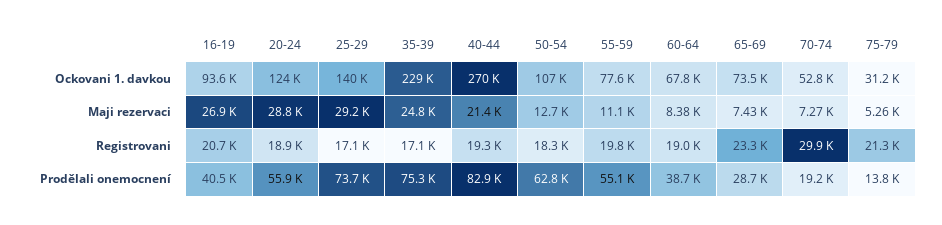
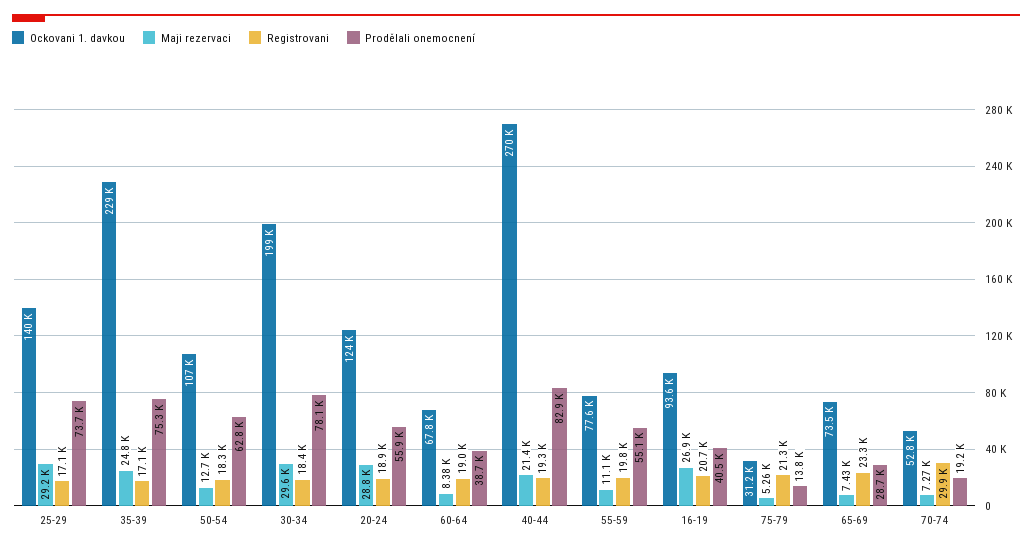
  {
    "Ockovani 1. davkou": {
      "16-19": 93600,
      "20-24": 124000,
      "25-29": 140000,
      "35-39": 229000,
      "40-44": 270000,
      "50-54": 107000,
      "55-59": 77600,
      "60-64": 67800,
      "65-69": 73500,
      "70-74": 52800,
-     "75-79": 31200
+     "75-79": 31200,
+     "30-34": 199000
    },
    "Maji rezervaci": {
      "16-19": 26900,
      "20-24": 28800,
      "25-29": 29200,
      "35-39": 24800,
      "40-44": 21400,
      "50-54": 12700,
      "55-59": 11100,
      "60-64": 8380,
      "65-69": 7430,
      "70-74": 7270,
-     "75-79": 5260
+     "75-79": 5260,
+     "30-34": 29600
    },
    "Registrovani": {
      "16-19": 20700,
      "20-24": 18900,
      "25-29": 17100,
      "35-39": 17100,
      "40-44": 19300,
      "50-54": 18300,
      "55-59": 19800,
      "60-64": 19000,
      "65-69": 23300,
      "70-74": 29900,
-     "75-79": 21300
+     "75-79": 21300,
+     "30-34": 18400
    },
    "Prodělali onemocnení": {
      "16-19": 40500,
      "20-24": 55900,
      "25-29": 73700,
      "35-39": 75300,
      "40-44": 82900,
      "50-54": 62800,
      "55-59": 55100,
      "60-64": 38700,
      "65-69": 28700,
      "70-74": 19200,
-     "75-79": 13800
+     "75-79": 13800,
+     "30-34": 78100
    }
  }

